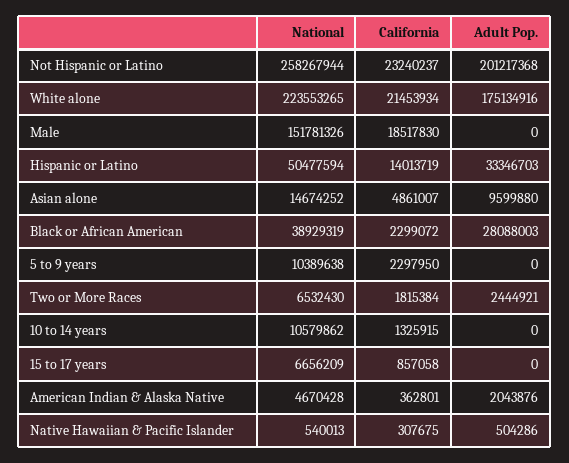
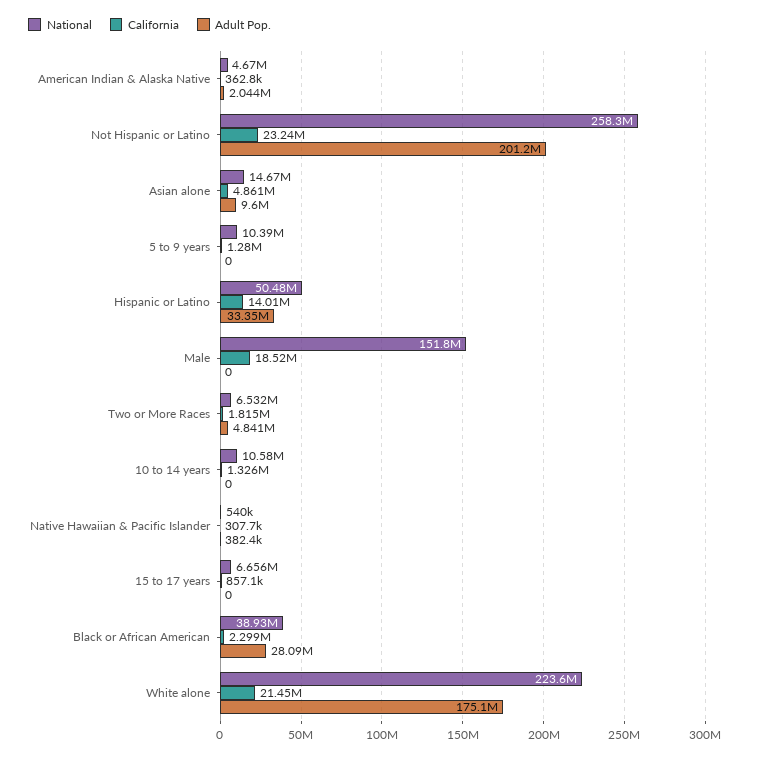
  {
    "National": {
      "Not Hispanic or Latino": 258267944,
      "White alone": 223553265,
      "Male": 151781326,
      "Hispanic or Latino": 50477594,
      "Asian alone": 14674252,
      "Black or African American": 38929319,
      "5 to 9 years": 10389638,
      "Two or More Races": 6532430,
      "10 to 14 years": 10579862,
      "15 to 17 years": 6656209,
      "American Indian & Alaska Native": 4670428,
      "Native Hawaiian & Pacific Islander": 540013
    },
    "California": {
      "Not Hispanic or Latino": 23240237,
      "White alone": 21453934,
      "Male": 18517830,
      "Hispanic or Latino": 14013719,
      "Asian alone": 4861007,
      "Black or African American": 2299072,
-     "5 to 9 years": 2297950,
+     "5 to 9 years": 1280000,
      "Two or More Races": 1815384,
      "10 to 14 years": 1325915,
      "15 to 17 years": 857058,
      "American Indian & Alaska Native": 362801,
      "Native Hawaiian & Pacific Islander": 307675
    },
    "Adult Pop.": {
      "Not Hispanic or Latino": 201217368,
      "White alone": 175134916,
      "Male": 0,
      "Hispanic or Latino": 33346703,
      "Asian alone": 9599880,
      "Black or African American": 28088003,
      "5 to 9 years": 0,
-     "Two or More Races": 2444921,
+     "Two or More Races": 4841000,
      "10 to 14 years": 0,
      "15 to 17 years": 0,
      "American Indian & Alaska Native": 2043876,
-     "Native Hawaiian & Pacific Islander": 504286
+     "Native Hawaiian & Pacific Islander": 382400
    }
  }

